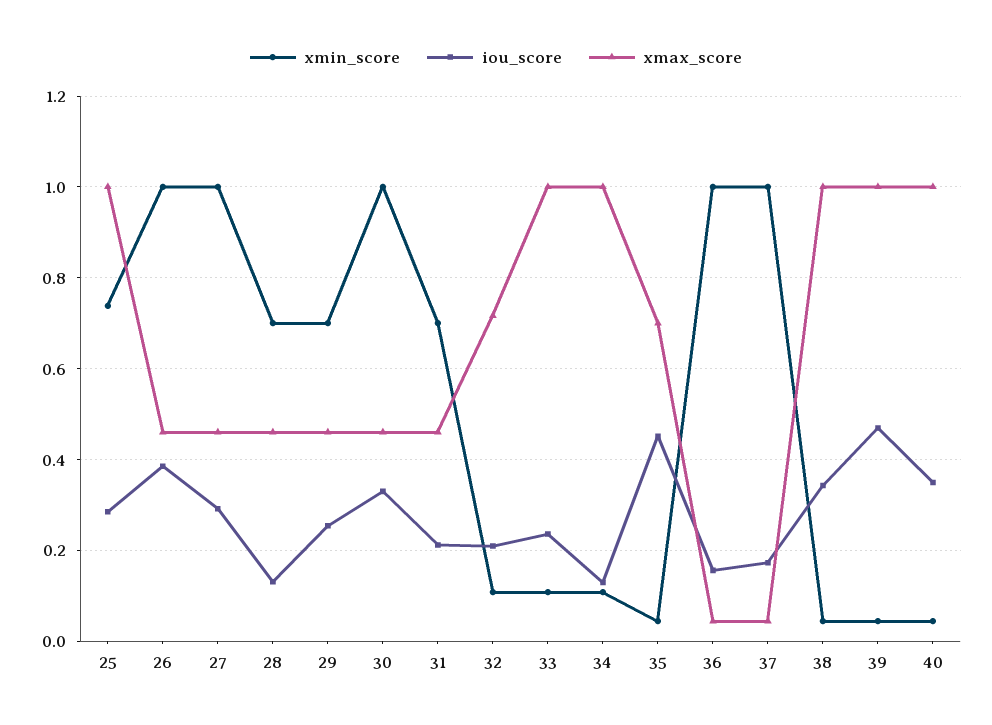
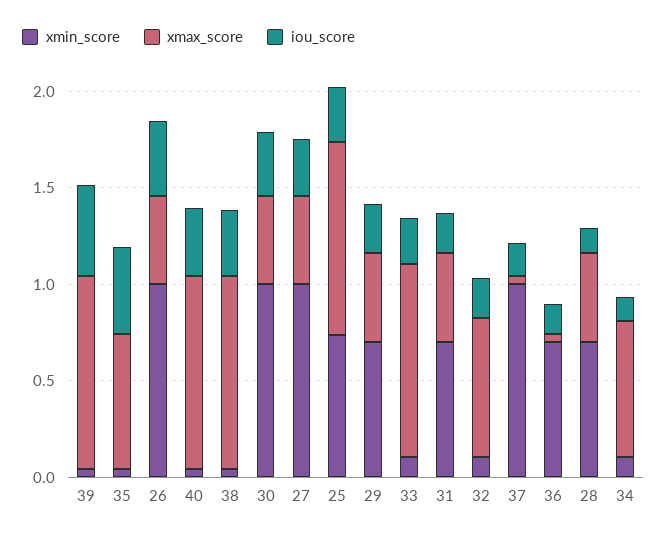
  {
    "xmin_score": {
      "25": 0.74,
      "26": 1,
      "27": 1,
      "28": 0.7,
      "29": 0.7,
      "30": 1,
      "31": 0.7,
      "32": 0.1,
      "33": 0.1,
      "34": 0.1,
      "35": 0.04,
-     "36": 1,
+     "36": 0.7,
      "37": 1,
      "38": 0.04,
      "39": 0.04,
      "40": 0.04
    },
    "iou_score": {
      "25": 0.28,
      "26": 0.38,
      "27": 0.3,
      "28": 0.14,
      "29": 0.26,
      "30": 0.32,
      "31": 0.22,
      "32": 0.2,
      "33": 0.24,
      "34": 0.12,
      "35": 0.46,
      "36": 0.16,
      "37": 0.18,
      "38": 0.34,
      "39": 0.46,
      "40": 0.34
    },
    "xmax_score": {
      "25": 1,
      "26": 0.46,
      "27": 0.46,
      "28": 0.46,
      "29": 0.46,
      "30": 0.46,
      "31": 0.46,
      "32": 0.72,
      "33": 1,
-     "34": 1,
+     "34": 0.7,
      "35": 0.7,
      "36": 0.04,
      "37": 0.04,
      "38": 1,
      "39": 1,
      "40": 1
    }
  }

